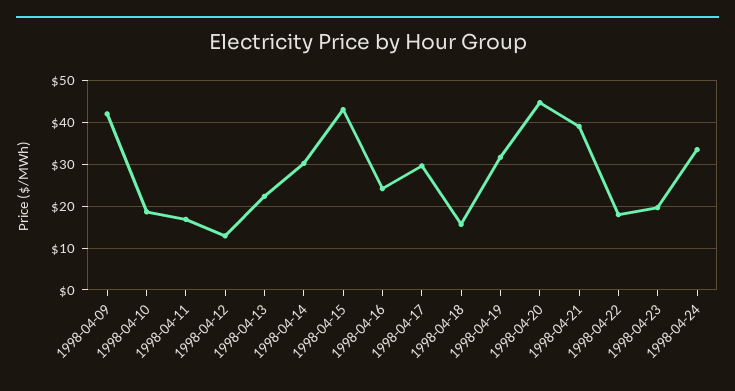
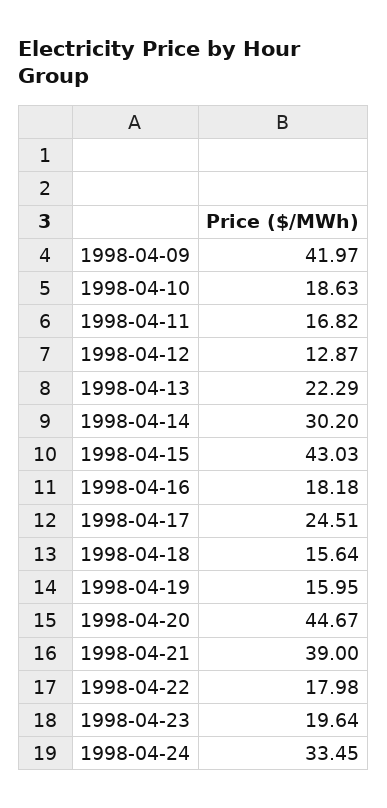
  {
    "1998-04-09": 41.97,
    "1998-04-10": 18.63,
    "1998-04-11": 16.82,
    "1998-04-12": 12.87,
    "1998-04-13": 22.29,
    "1998-04-14": 30.2,
    "1998-04-15": 43.03,
-   "1998-04-16": 24,
+   "1998-04-16": 18.18,
-   "1998-04-17": 30,
+   "1998-04-17": 24.51,
    "1998-04-18": 15.64,
-   "1998-04-19": 32,
+   "1998-04-19": 15.95,
    "1998-04-20": 44.67,
    "1998-04-21": 39,
    "1998-04-22": 17.98,
    "1998-04-23": 19.64,
    "1998-04-24": 33.45
  }

